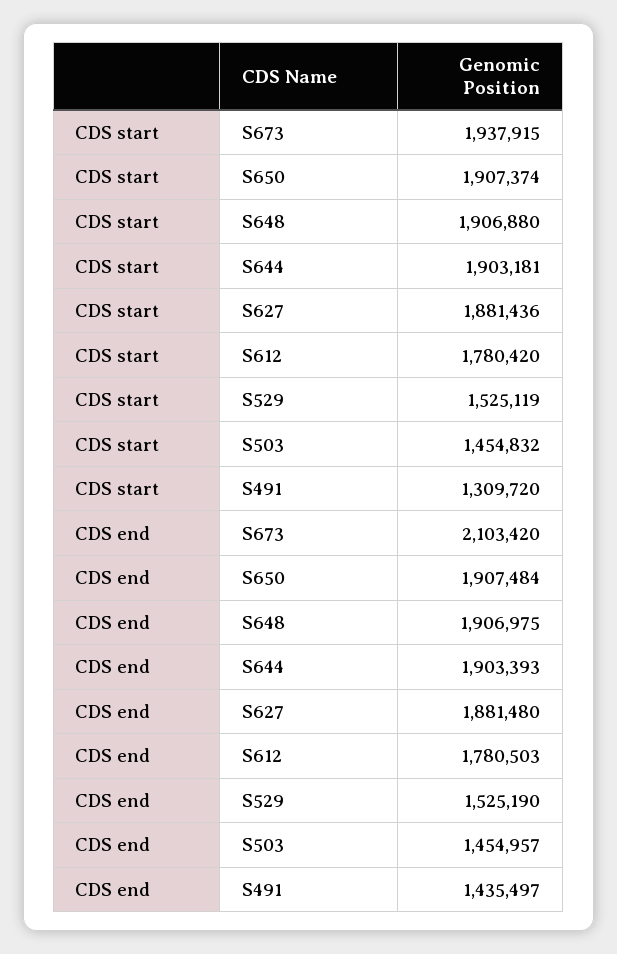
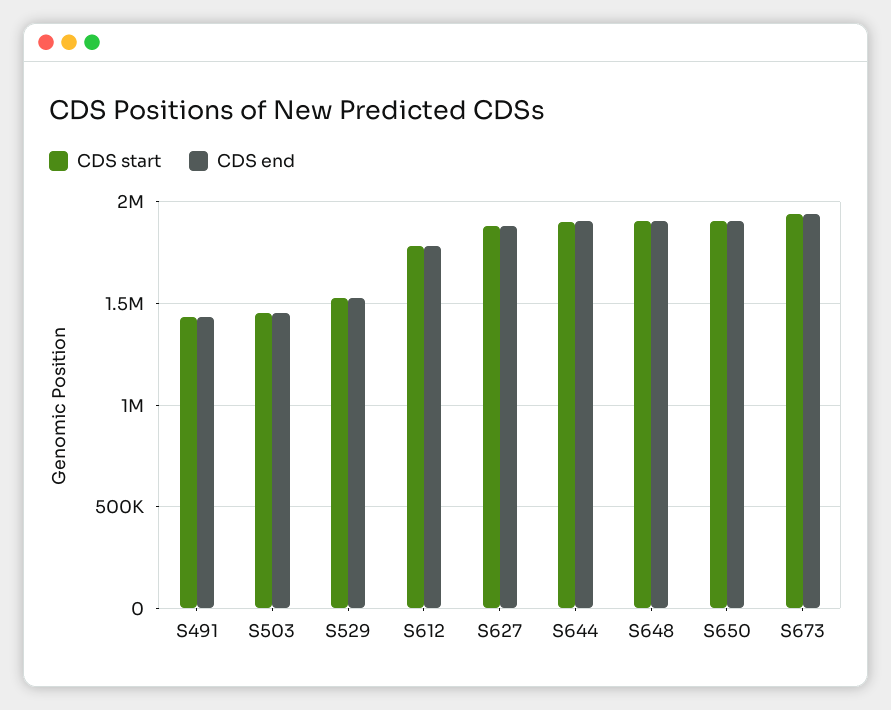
  {
    "CDS start": {
      "S673": 1937915,
      "S650": 1907374,
      "S648": 1906880,
      "S644": 1903181,
      "S627": 1881436,
      "S612": 1780420,
      "S529": 1525119,
      "S503": 1454832,
-     "S491": 1309720
+     "S491": 1450000
    },
    "CDS end": {
-     "S673": 2103420,
+     "S673": 1950000,
      "S650": 1907484,
      "S648": 1906975,
      "S644": 1903393,
      "S627": 1881480,
      "S612": 1780503,
      "S529": 1525190,
      "S503": 1454957,
      "S491": 1435497
    }
  }

